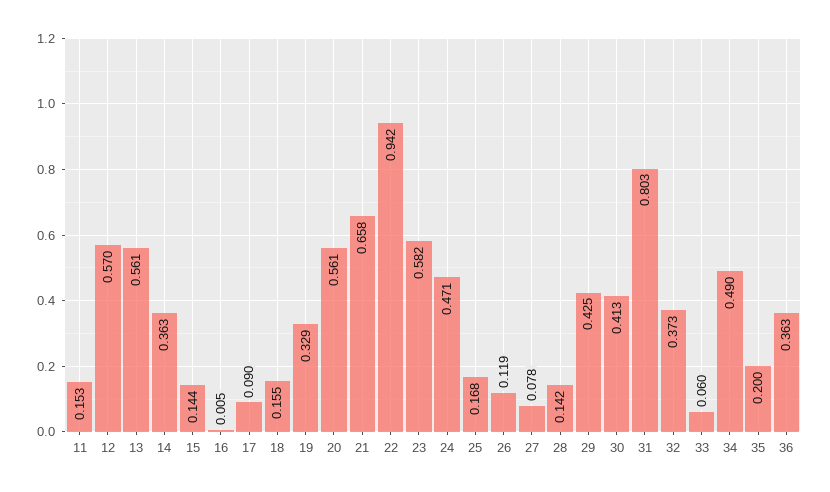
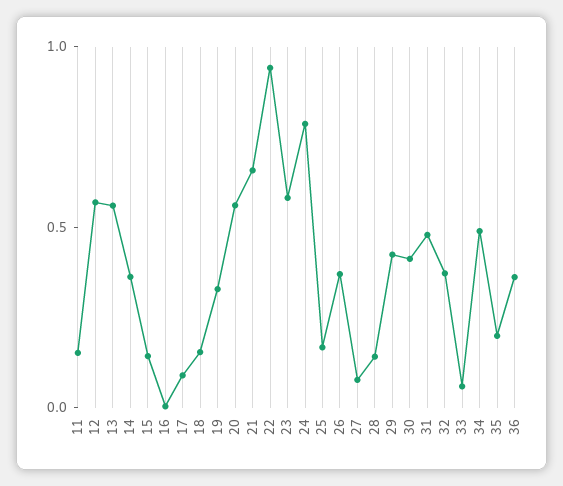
  {
    "11": 0.153,
    "12": 0.57,
    "13": 0.561,
    "14": 0.363,
    "15": 0.144,
    "16": 0.005,
    "17": 0.09,
    "18": 0.155,
    "19": 0.329,
    "20": 0.561,
    "21": 0.658,
    "22": 0.942,
    "23": 0.582,
-   "24": 0.471,
+   "24": 0.8,
    "25": 0.168,
-   "26": 0.119,
+   "26": 0.4,
    "27": 0.078,
    "28": 0.142,
    "29": 0.425,
    "30": 0.413,
-   "31": 0.803,
+   "31": 0.5,
    "32": 0.373,
    "33": 0.06,
    "34": 0.49,
    "35": 0.2,
    "36": 0.363
  }

